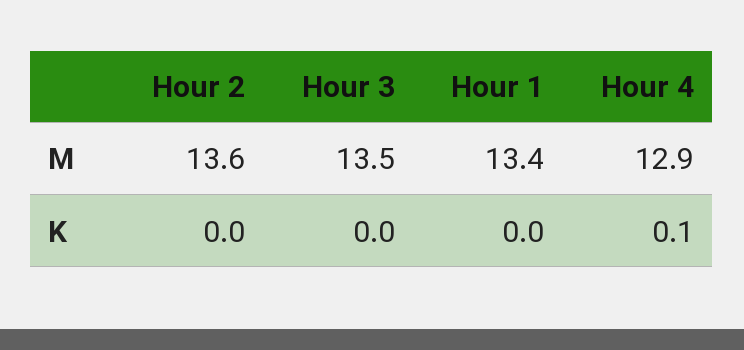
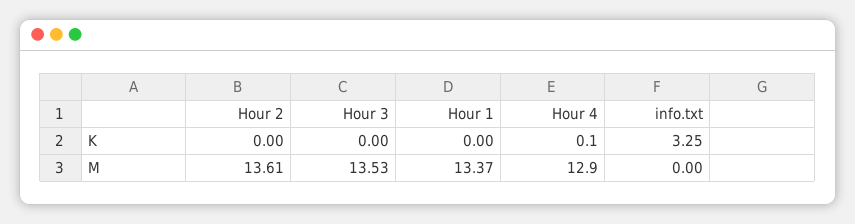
  {
    "Hour 2": {
      "M": 13.61,
      "K": 0
    },
    "Hour 3": {
      "M": 13.53,
      "K": 0
    },
    "Hour 1": {
      "M": 13.37,
      "K": 0
    },
    "Hour 4": {
      "M": 12.9,
      "K": 0.1
-   }
+   },
+   "info.txt": {
+     "K": 3.25,
+     "M": 0
+   }
  }

